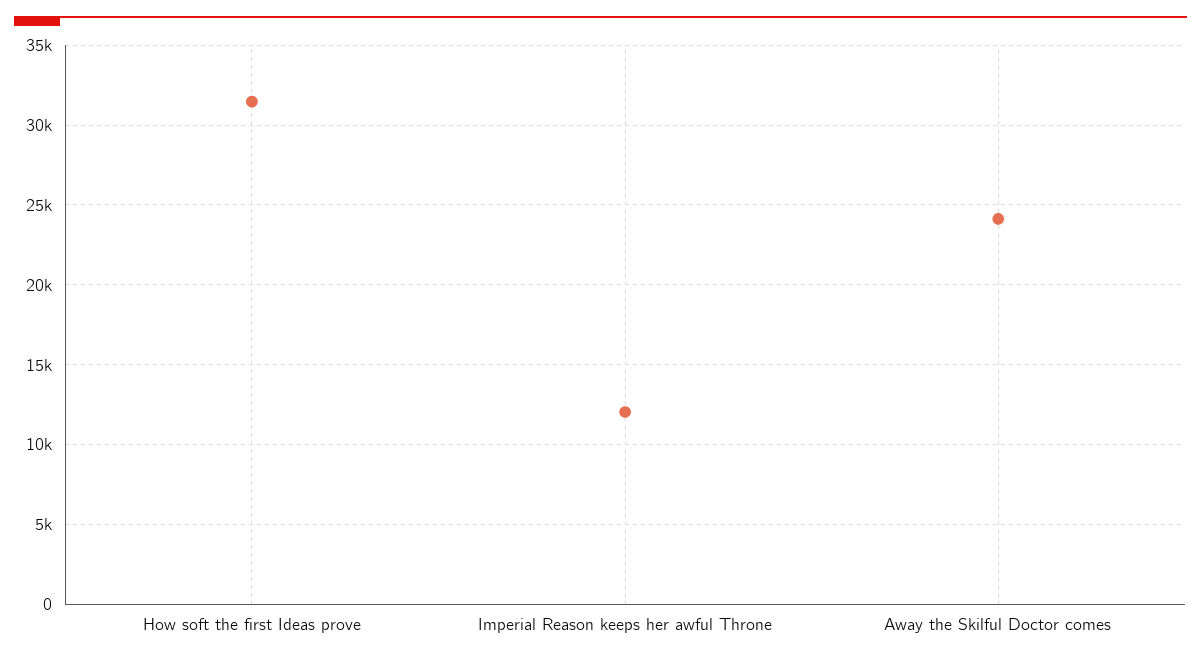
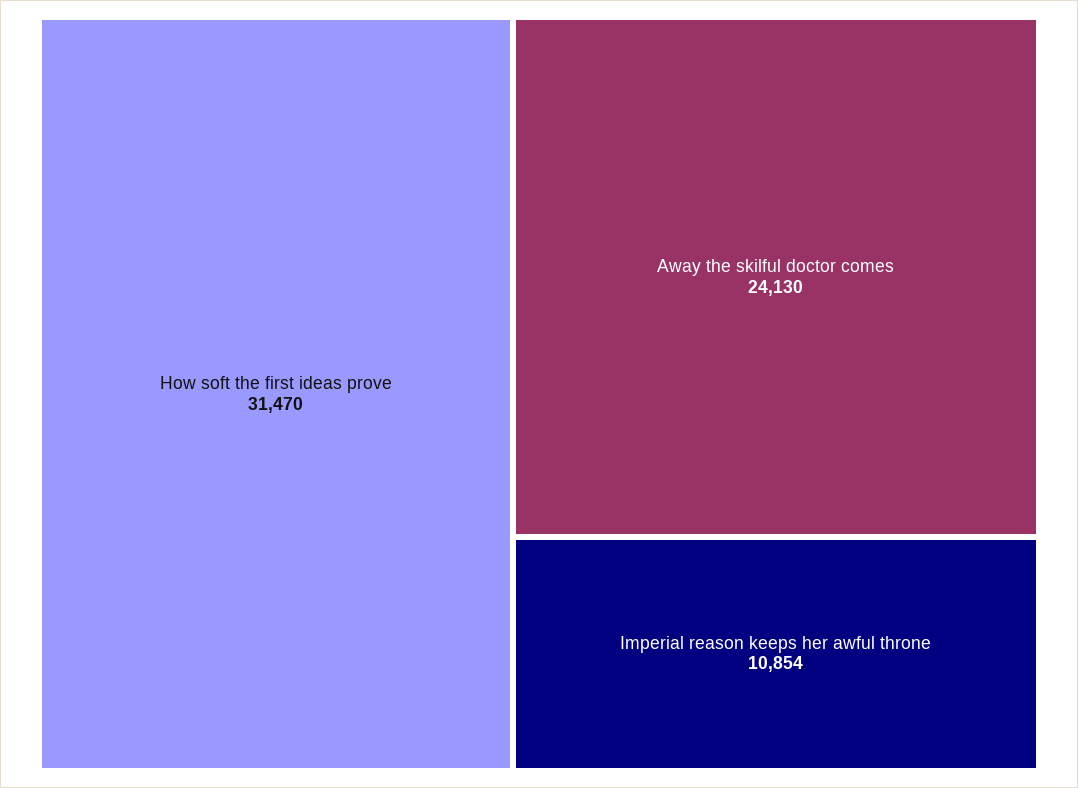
  {
    "How soft the first Ideas prove": 31470,
-   "Imperial Reason keeps her awful Throne": 12000,
+   "Imperial Reason keeps her awful Throne": 10854,
    "Away the Skilful Doctor comes": 24130
  }

